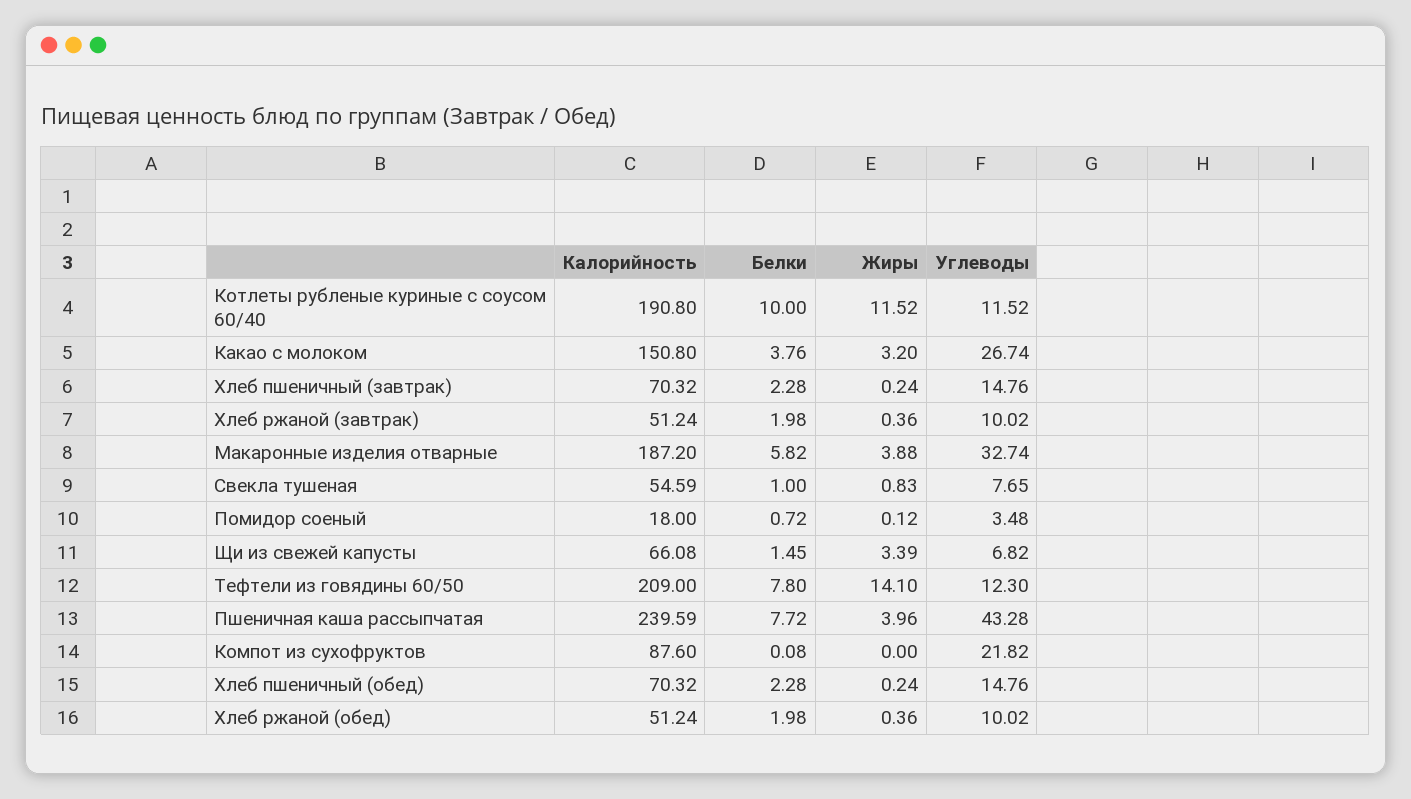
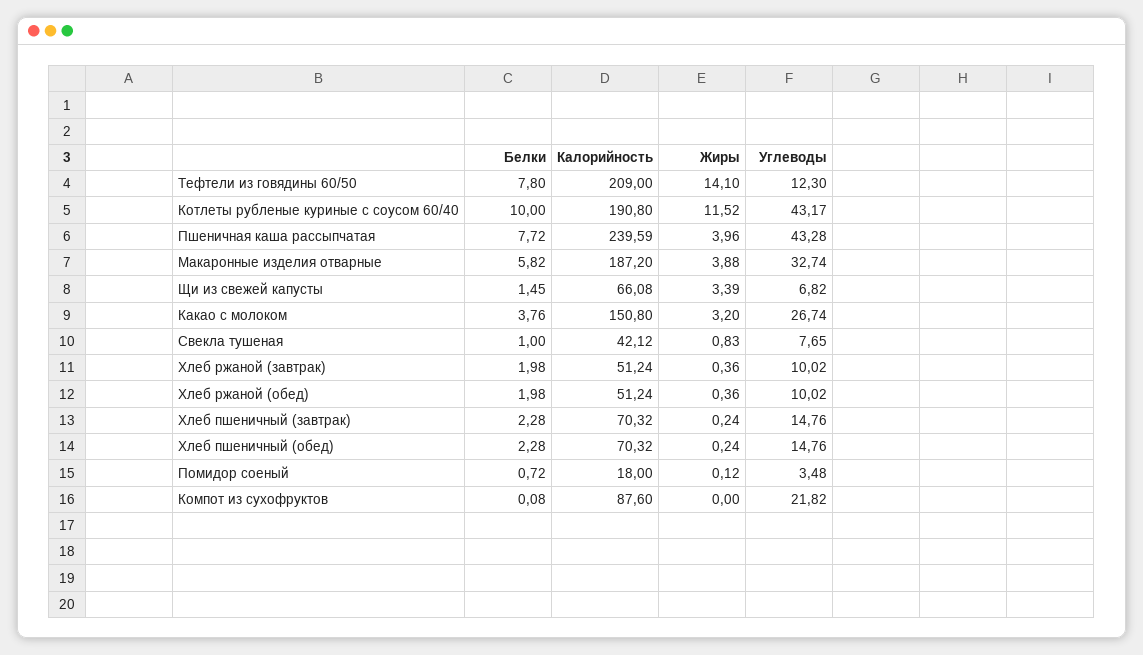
  {
    "Калорийность": {
      "Котлеты рубленые куриные с соусом 60/40": 190.8,
      "Какао с молоком": 150.8,
      "Хлеб пшеничный (завтрак)": 70.32,
      "Хлеб ржаной (завтрак)": 51.24,
      "Макаронные изделия отварные": 187.2,
-     "Свекла тушеная": 54.59,
+     "Свекла тушеная": 42.12,
      "Помидор соеный": 18,
      "Щи из свежей капусты": 66.08,
      "Тефтели из говядины 60/50": 209,
      "Пшеничная каша рассыпчатая": 239.59,
      "Компот из сухофруктов": 87.6,
      "Хлеб пшеничный (обед)": 70.32,
      "Хлеб ржаной (обед)": 51.24
    },
    "Белки": {
      "Котлеты рубленые куриные с соусом 60/40": 10,
      "Какао с молоком": 3.76,
      "Хлеб пшеничный (завтрак)": 2.28,
      "Хлеб ржаной (завтрак)": 1.98,
      "Макаронные изделия отварные": 5.82,
      "Свекла тушеная": 1,
      "Помидор соеный": 0.72,
      "Щи из свежей капусты": 1.45,
      "Тефтели из говядины 60/50": 7.8,
      "Пшеничная каша рассыпчатая": 7.72,
      "Компот из сухофруктов": 0.08,
      "Хлеб пшеничный (обед)": 2.28,
      "Хлеб ржаной (обед)": 1.98
    },
    "Жиры": {
      "Котлеты рубленые куриные с соусом 60/40": 11.52,
      "Какао с молоком": 3.2,
      "Хлеб пшеничный (завтрак)": 0.24,
      "Хлеб ржаной (завтрак)": 0.36,
      "Макаронные изделия отварные": 3.88,
      "Свекла тушеная": 0.83,
      "Помидор соеный": 0.12,
      "Щи из свежей капусты": 3.39,
      "Тефтели из говядины 60/50": 14.1,
      "Пшеничная каша рассыпчатая": 3.96,
      "Компот из сухофруктов": 0,
      "Хлеб пшеничный (обед)": 0.24,
      "Хлеб ржаной (обед)": 0.36
    },
    "Углеводы": {
-     "Котлеты рубленые куриные с соусом 60/40": 11.52,
+     "Котлеты рубленые куриные с соусом 60/40": 43.17,
      "Какао с молоком": 26.74,
      "Хлеб пшеничный (завтрак)": 14.76,
      "Хлеб ржаной (завтрак)": 10.02,
      "Макаронные изделия отварные": 32.74,
      "Свекла тушеная": 7.65,
      "Помидор соеный": 3.48,
      "Щи из свежей капусты": 6.82,
      "Тефтели из говядины 60/50": 12.3,
      "Пшеничная каша рассыпчатая": 43.28,
      "Компот из сухофруктов": 21.82,
      "Хлеб пшеничный (обед)": 14.76,
      "Хлеб ржаной (обед)": 10.02
    }
  }

